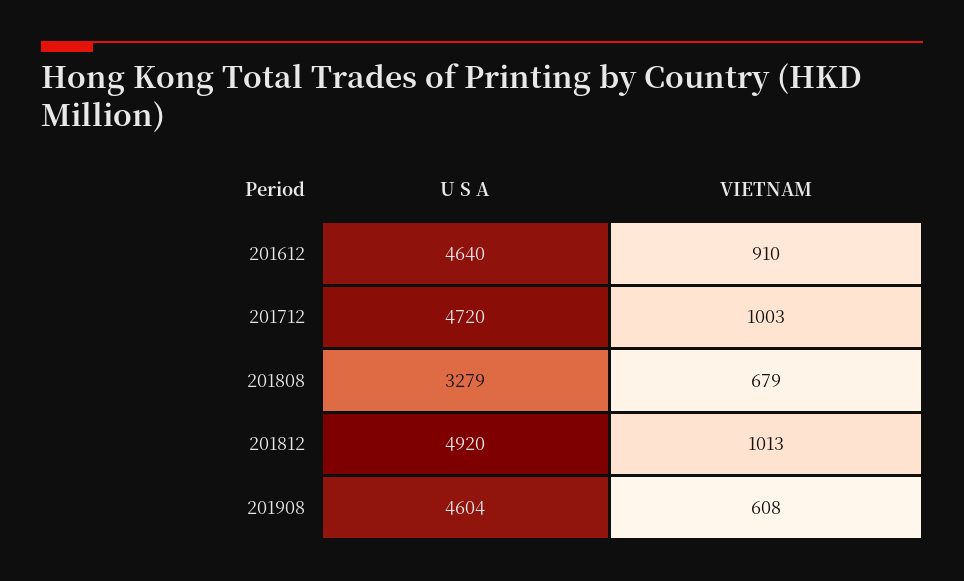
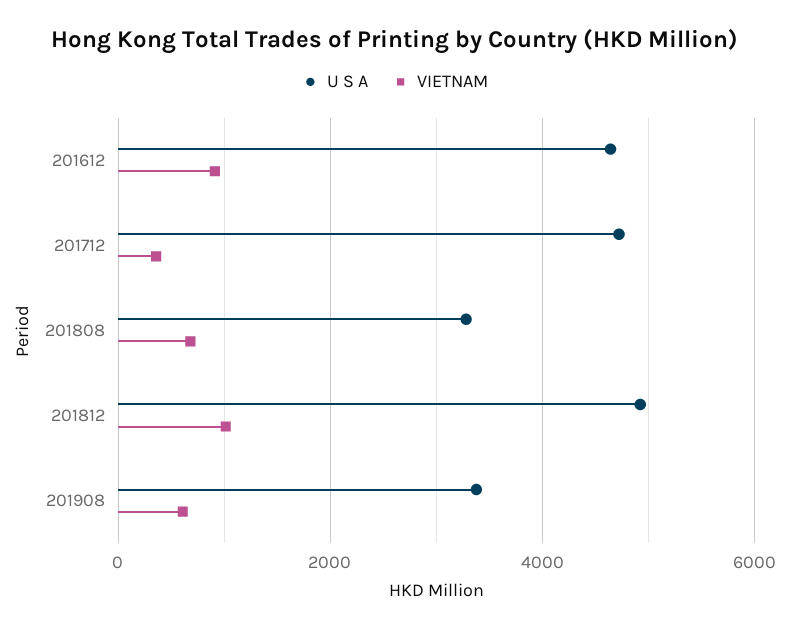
  {
    "U S A": {
      "201612": 4640,
      "201712": 4720,
      "201808": 3279,
      "201812": 4920,
-     "201908": 4604
+     "201908": 3400
    },
    "VIETNAM": {
      "201612": 910,
-     "201712": 1003,
+     "201712": 400,
      "201808": 679,
      "201812": 1013,
      "201908": 608
    }
  }

